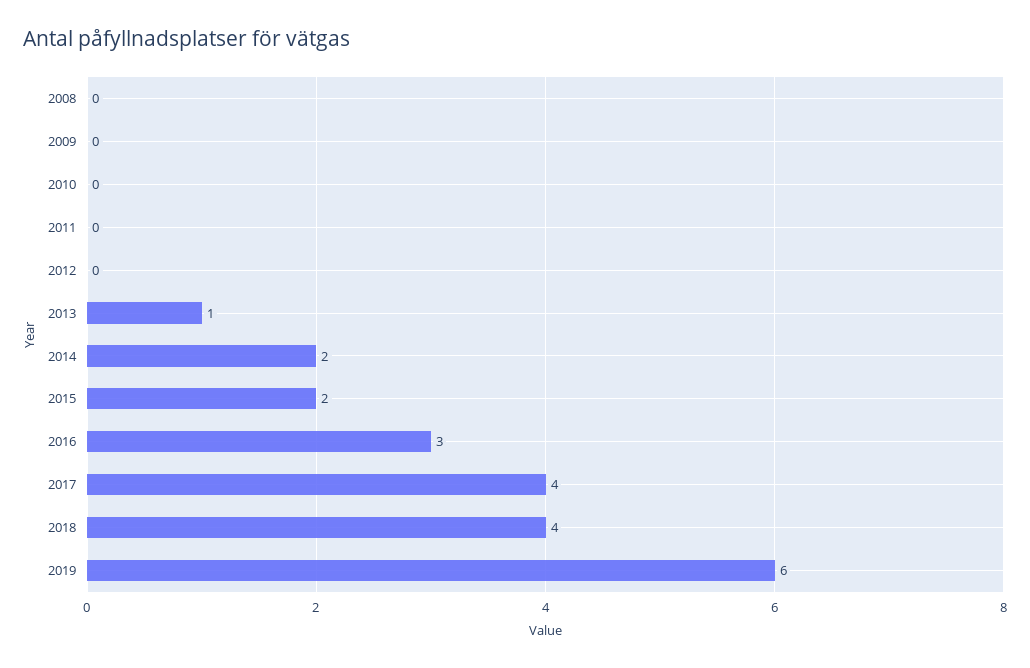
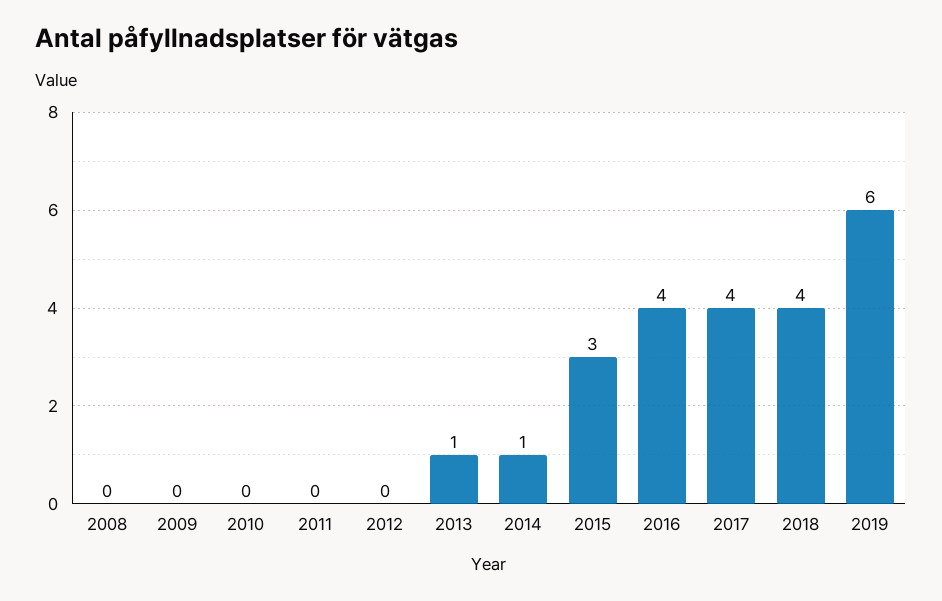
  {
    "2008": 0,
    "2009": 0,
    "2010": 0,
    "2011": 0,
    "2012": 0,
    "2013": 1,
-   "2014": 2,
+   "2014": 1,
-   "2015": 2,
+   "2015": 3,
-   "2016": 3,
+   "2016": 4,
    "2017": 4,
    "2018": 4,
    "2019": 6
  }

